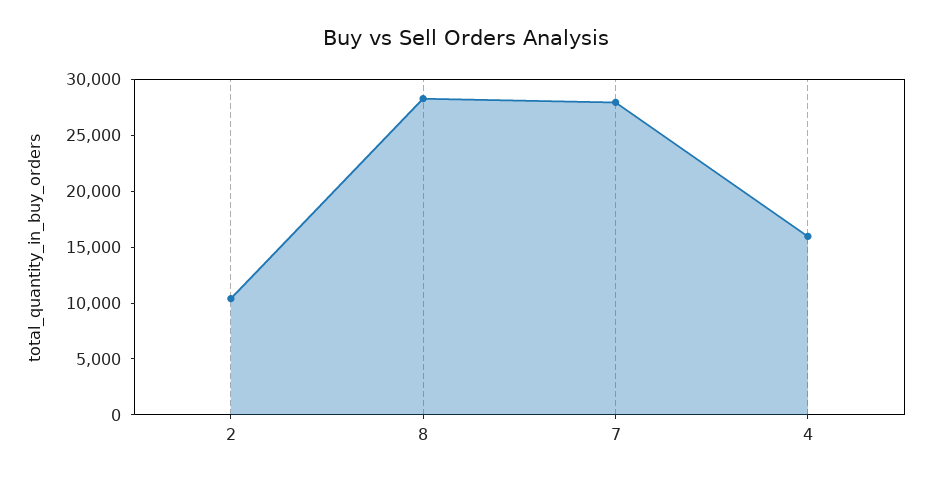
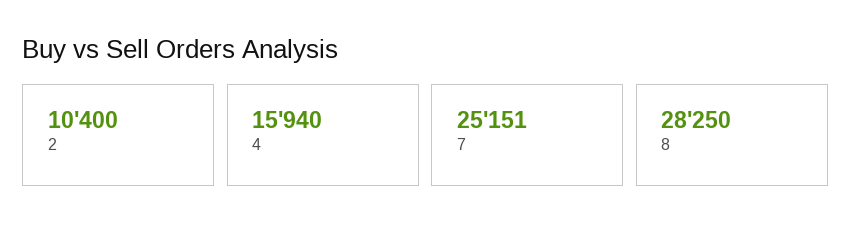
  {
    "2": 10400,
    "8": 28250,
-   "7": 28000,
+   "7": 25151,
    "4": 15940
  }

